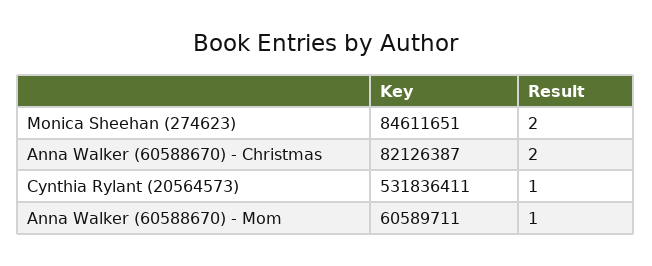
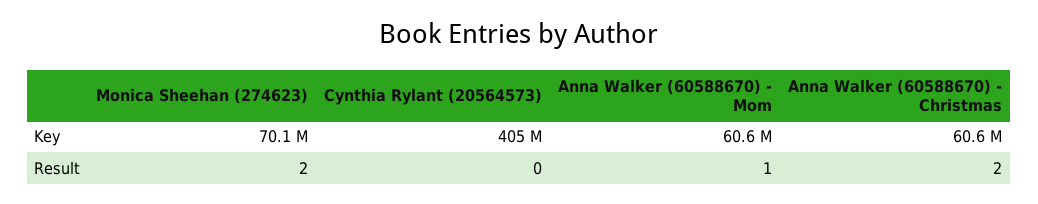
  {
    "Key": {
-     "Monica Sheehan (274623)": 84611651,
+     "Monica Sheehan (274623)": 70100000,
-     "Anna Walker (60588670) - Christmas": 82126387,
+     "Anna Walker (60588670) - Christmas": 60600000,
-     "Cynthia Rylant (20564573)": 531836411,
+     "Cynthia Rylant (20564573)": 405000000,
      "Anna Walker (60588670) - Mom": 60589711
    },
    "Result": {
      "Monica Sheehan (274623)": 2,
      "Anna Walker (60588670) - Christmas": 2,
-     "Cynthia Rylant (20564573)": 1,
+     "Cynthia Rylant (20564573)": 0,
      "Anna Walker (60588670) - Mom": 1
    }
  }

